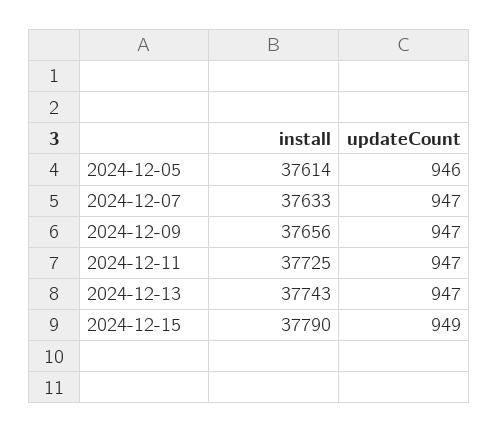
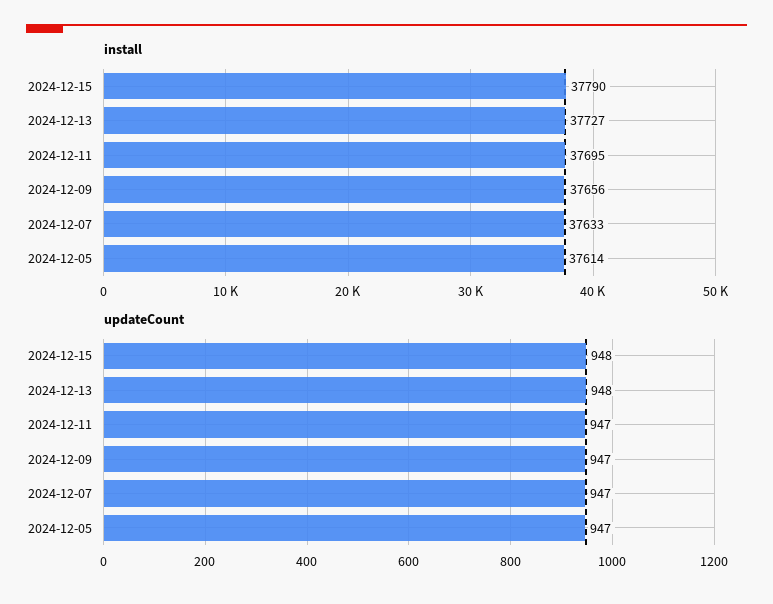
  {
    "install": {
      "2024-12-05": 37614,
      "2024-12-07": 37633,
      "2024-12-09": 37656,
-     "2024-12-11": 37725,
+     "2024-12-11": 37695,
-     "2024-12-13": 37743,
+     "2024-12-13": 37727,
      "2024-12-15": 37790
    },
    "updateCount": {
-     "2024-12-05": 946,
+     "2024-12-05": 947,
      "2024-12-07": 947,
      "2024-12-09": 947,
      "2024-12-11": 947,
-     "2024-12-13": 947,
+     "2024-12-13": 948,
-     "2024-12-15": 949
+     "2024-12-15": 948
    }
  }

